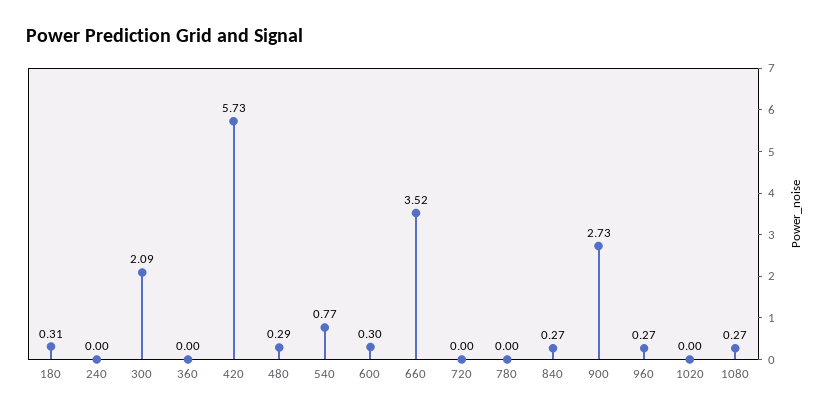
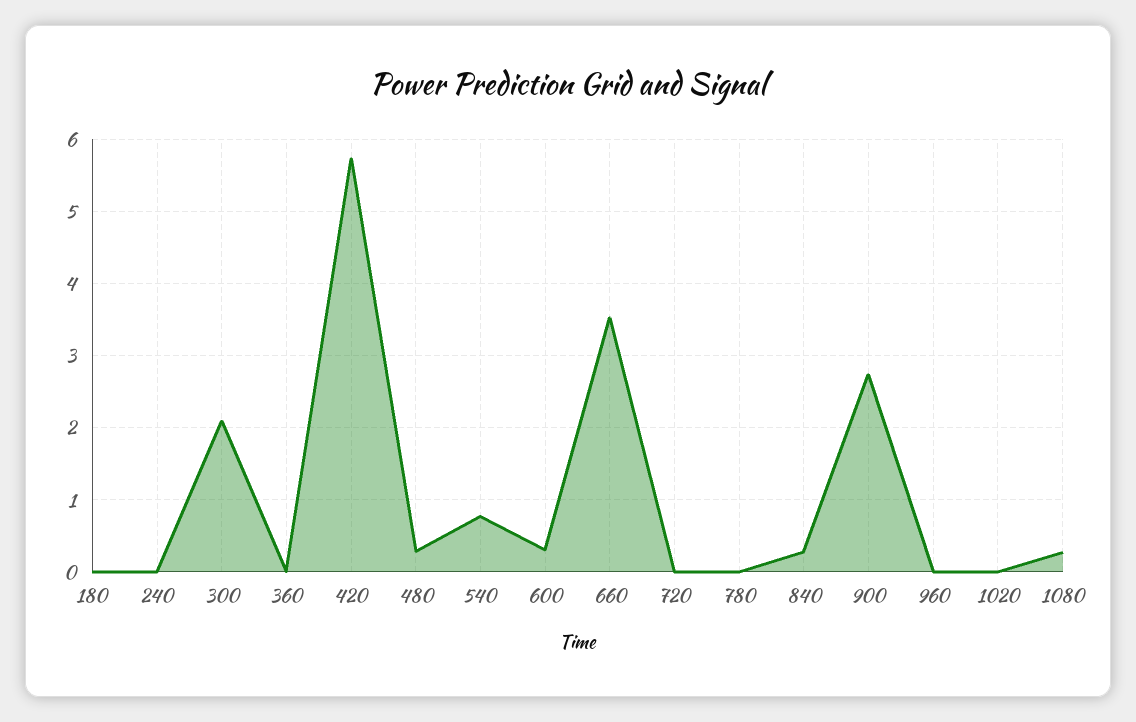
  {
-   "180": 0.31,
+   "180": 0,
    "240": 0,
    "300": 2.09,
    "360": 0,
    "420": 5.73,
    "480": 0.29,
    "540": 0.77,
    "600": 0.3,
    "660": 3.52,
    "720": 0,
    "780": 0,
    "840": 0.27,
    "900": 2.73,
-   "960": 0.27,
+   "960": 0,
    "1020": 0,
    "1080": 0.27
  }

